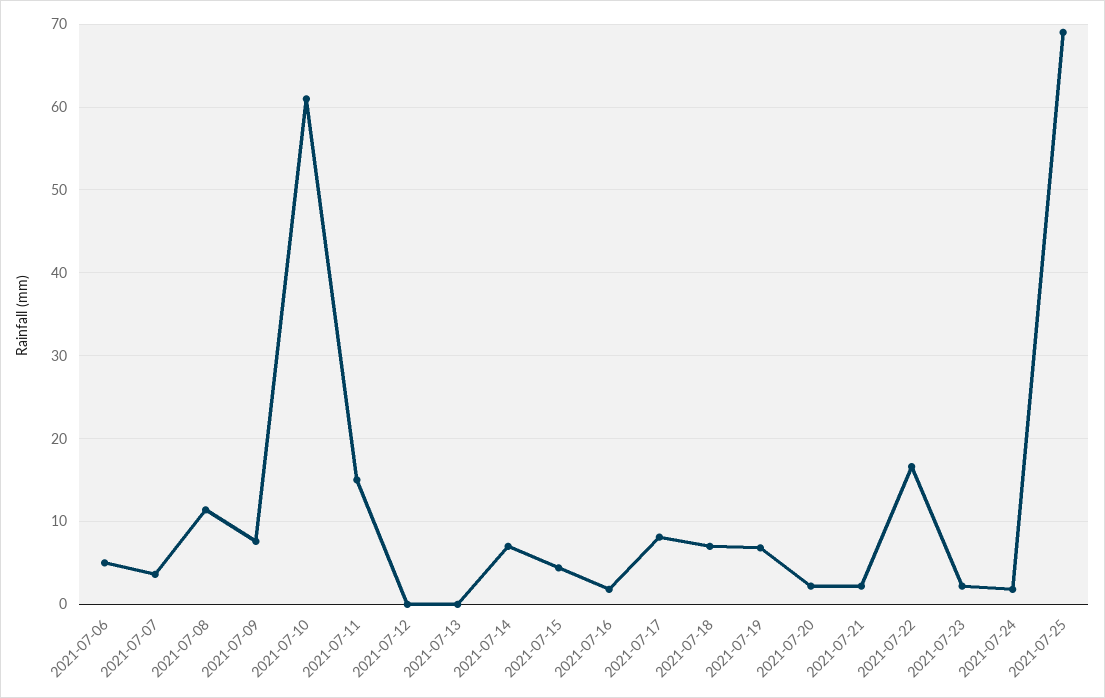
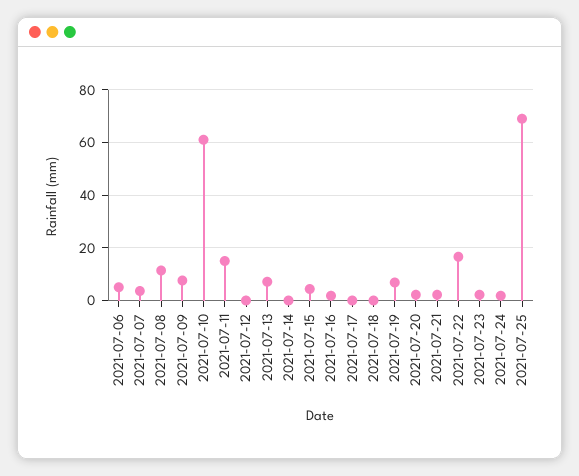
  {
    "2021-07-06": 5,
    "2021-07-07": 4,
    "2021-07-08": 11,
    "2021-07-09": 8,
    "2021-07-10": 61,
    "2021-07-11": 15,
    "2021-07-12": 0,
-   "2021-07-13": 0,
+   "2021-07-13": 7.5,
-   "2021-07-14": 7,
+   "2021-07-14": 0,
    "2021-07-15": 4,
    "2021-07-16": 2,
-   "2021-07-17": 8,
+   "2021-07-17": 0,
-   "2021-07-18": 7,
+   "2021-07-18": 0,
    "2021-07-19": 7,
    "2021-07-20": 2,
    "2021-07-21": 2,
    "2021-07-22": 17,
    "2021-07-23": 2,
    "2021-07-24": 2,
    "2021-07-25": 69
  }

